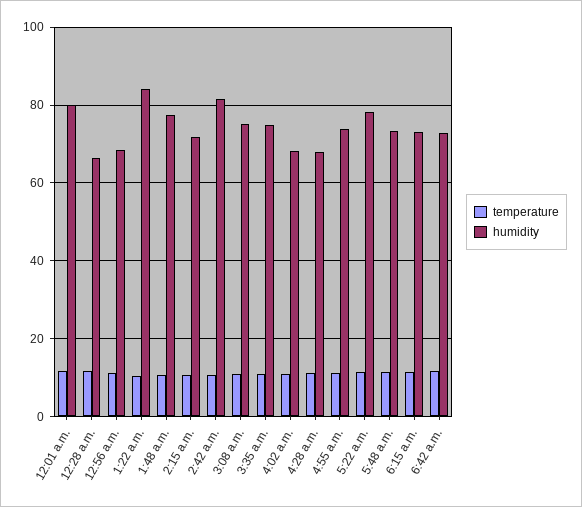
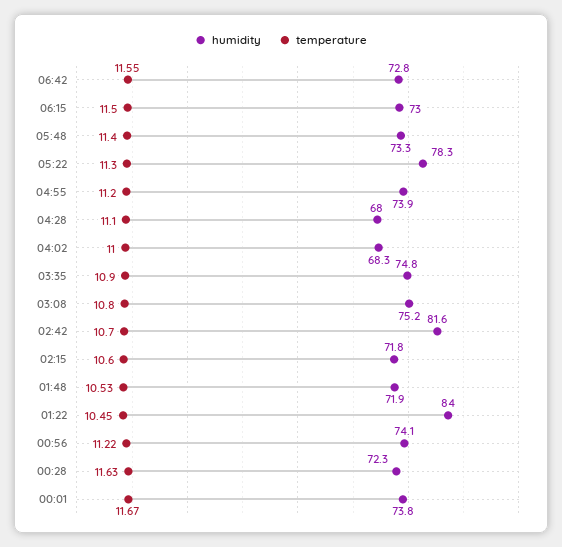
  {
    "temperature": {
      "12:01 a.m.": 11.67,
      "12:28 a.m.": 11.63,
      "12:56 a.m.": 11.22,
      "1:22 a.m.": 10.45,
      "1:48 a.m.": 10.53,
      "2:15 a.m.": 10.6,
      "2:42 a.m.": 10.7,
      "3:08 a.m.": 10.8,
      "3:35 a.m.": 10.9,
      "4:02 a.m.": 11,
      "4:28 a.m.": 11.1,
      "4:55 a.m.": 11.2,
      "5:22 a.m.": 11.3,
      "5:48 a.m.": 11.4,
      "6:15 a.m.": 11.5,
      "6:42 a.m.": 11.55
    },
    "humidity": {
-     "12:01 a.m.": 80,
+     "12:01 a.m.": 73.8,
-     "12:28 a.m.": 66,
+     "12:28 a.m.": 72.3,
-     "12:56 a.m.": 68,
+     "12:56 a.m.": 74.1,
      "1:22 a.m.": 84,
-     "1:48 a.m.": 78,
+     "1:48 a.m.": 71.9,
      "2:15 a.m.": 71.8,
      "2:42 a.m.": 81.6,
      "3:08 a.m.": 75.2,
      "3:35 a.m.": 74.8,
      "4:02 a.m.": 68.3,
      "4:28 a.m.": 68,
      "4:55 a.m.": 73.9,
      "5:22 a.m.": 78.3,
      "5:48 a.m.": 73.3,
      "6:15 a.m.": 73,
      "6:42 a.m.": 72.8
    }
  }

